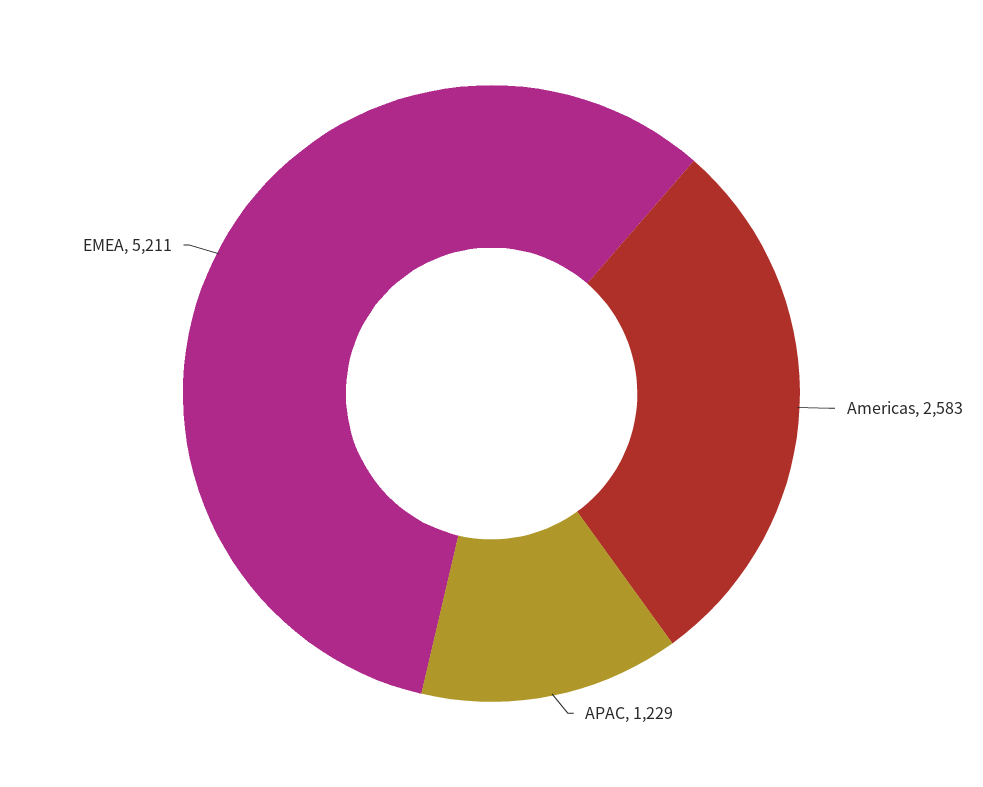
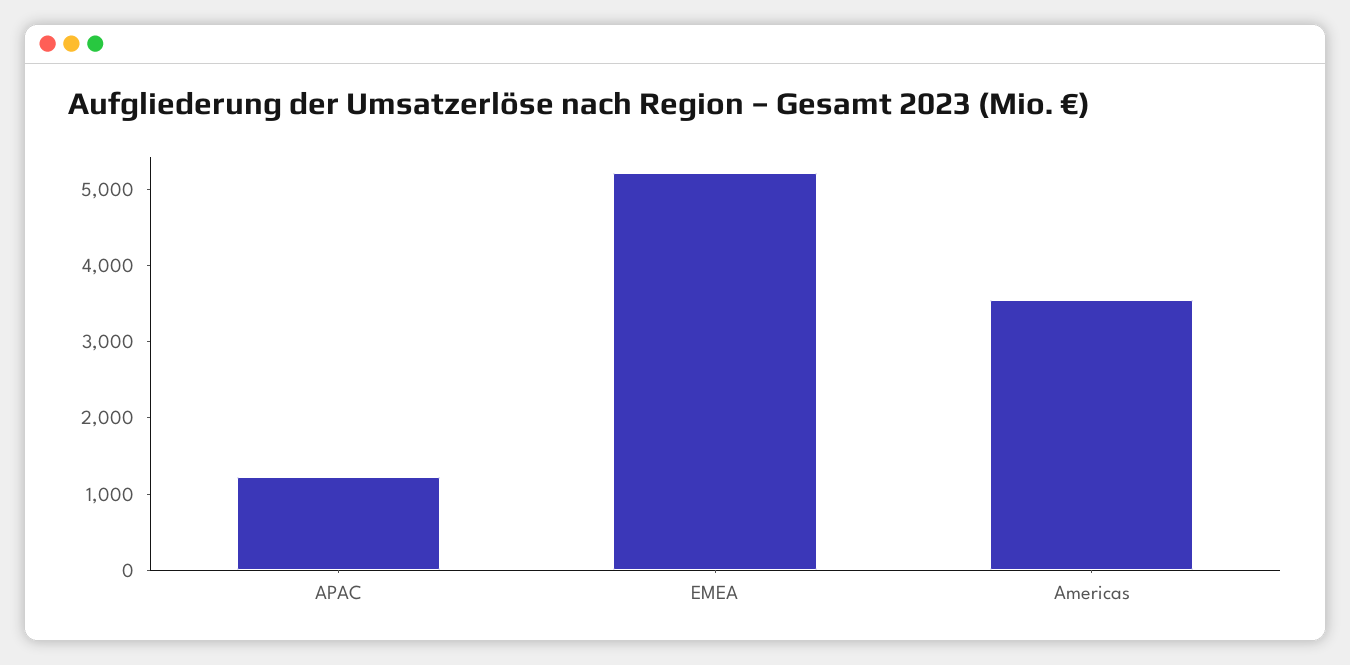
  {
-   "Americas": 2583,
+   "Americas": 3600,
    "APAC": 1229,
    "EMEA": 5211
  }

